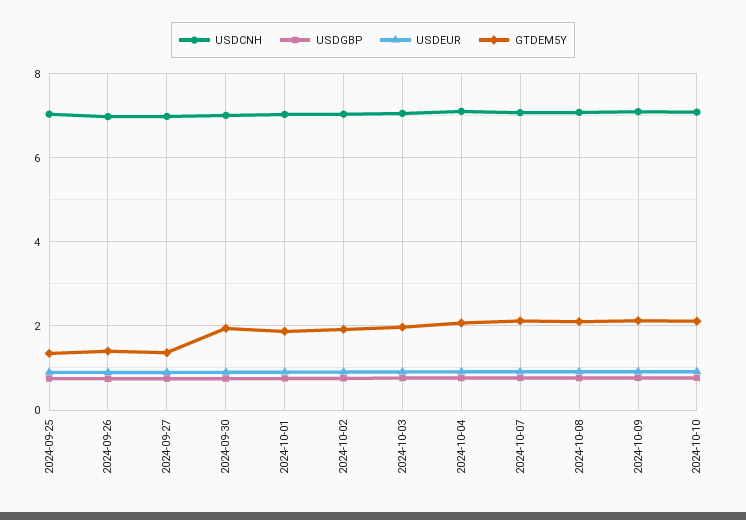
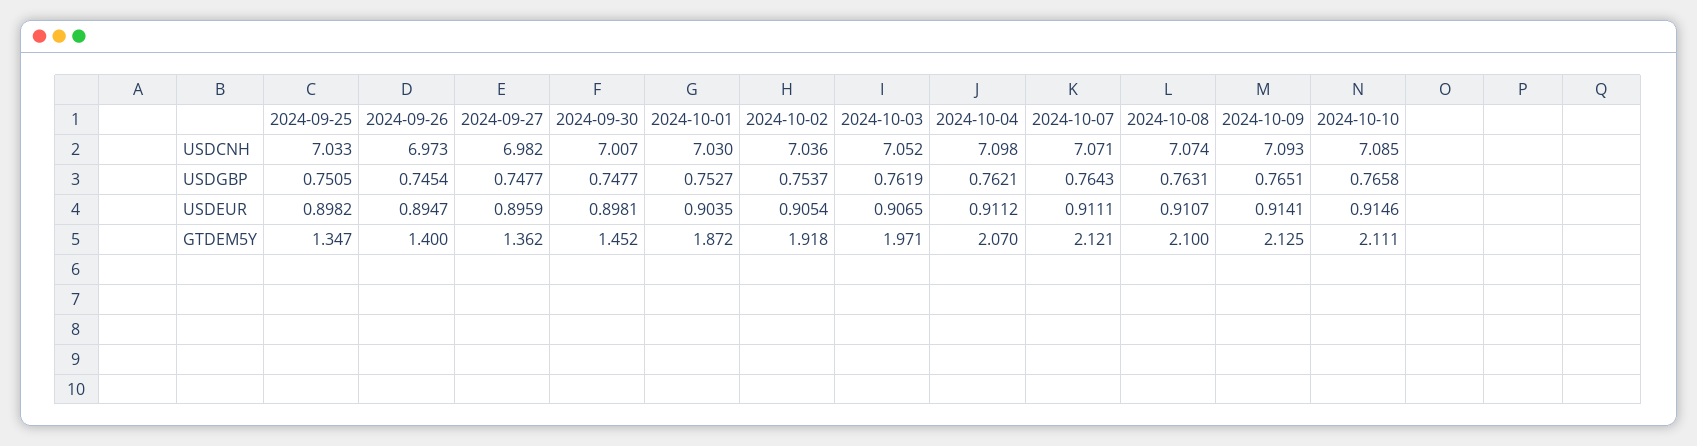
  {
    "USDCNH": {
      "2024-09-25": 7.033,
      "2024-09-26": 6.973,
      "2024-09-27": 6.982,
      "2024-09-30": 7.007,
      "2024-10-01": 7.03,
      "2024-10-02": 7.036,
      "2024-10-03": 7.052,
      "2024-10-04": 7.098,
      "2024-10-07": 7.071,
      "2024-10-08": 7.074,
      "2024-10-09": 7.093,
      "2024-10-10": 7.085
    },
    "USDGBP": {
      "2024-09-25": 0.7505,
      "2024-09-26": 0.7454,
      "2024-09-27": 0.7477,
      "2024-09-30": 0.7477,
      "2024-10-01": 0.7527,
      "2024-10-02": 0.7537,
      "2024-10-03": 0.7619,
      "2024-10-04": 0.7621,
      "2024-10-07": 0.7643,
      "2024-10-08": 0.7631,
      "2024-10-09": 0.7651,
      "2024-10-10": 0.7658
    },
    "USDEUR": {
      "2024-09-25": 0.8982,
      "2024-09-26": 0.8947,
      "2024-09-27": 0.8959,
      "2024-09-30": 0.8981,
      "2024-10-01": 0.9035,
      "2024-10-02": 0.9054,
      "2024-10-03": 0.9065,
      "2024-10-04": 0.9112,
      "2024-10-07": 0.9111,
      "2024-10-08": 0.9107,
      "2024-10-09": 0.9141,
      "2024-10-10": 0.9146
    },
    "GTDEM5Y": {
      "2024-09-25": 1.347,
      "2024-09-26": 1.4,
      "2024-09-27": 1.362,
-     "2024-09-30": 2,
+     "2024-09-30": 1.452,
      "2024-10-01": 1.872,
      "2024-10-02": 1.918,
      "2024-10-03": 1.971,
      "2024-10-04": 2.07,
      "2024-10-07": 2.121,
      "2024-10-08": 2.1,
      "2024-10-09": 2.125,
      "2024-10-10": 2.111
    }
  }

